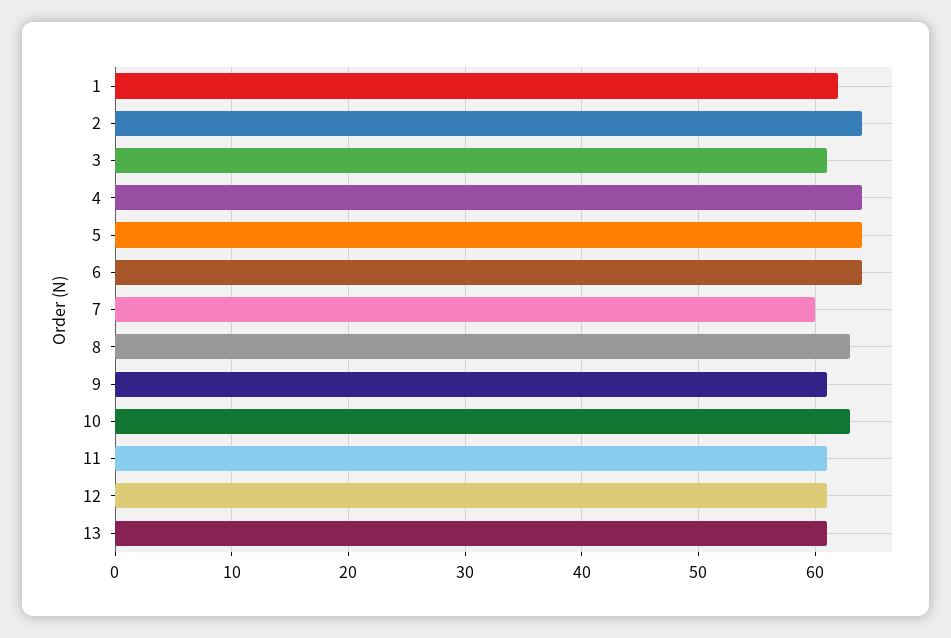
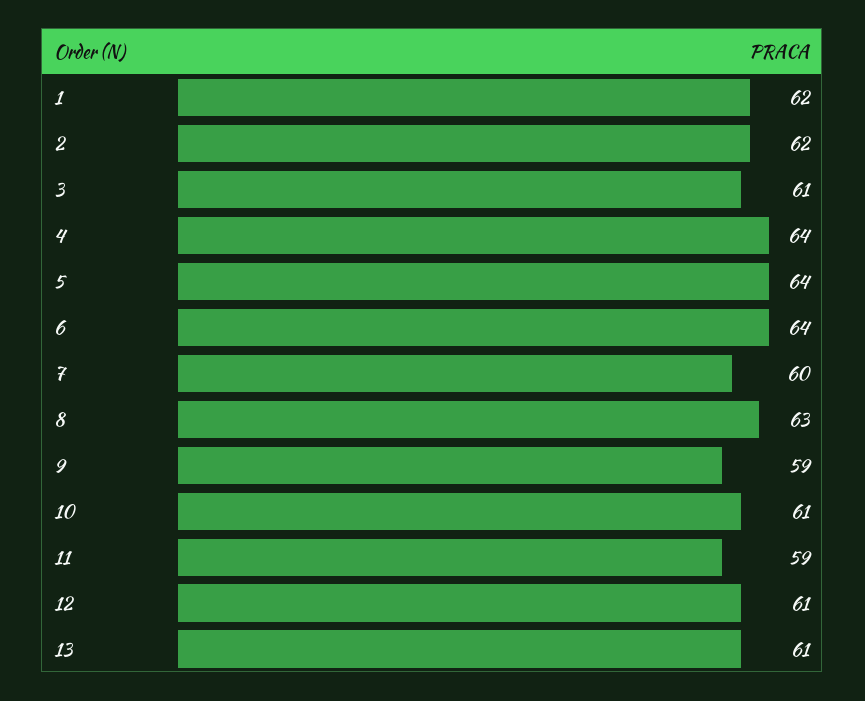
  {
    "1": 62,
-   "2": 64,
+   "2": 62,
    "3": 61,
    "4": 64,
    "5": 64,
    "6": 64,
    "7": 60,
    "8": 63,
-   "9": 61,
+   "9": 59,
-   "10": 63,
+   "10": 61,
-   "11": 61,
+   "11": 59,
    "12": 61,
    "13": 61
  }

